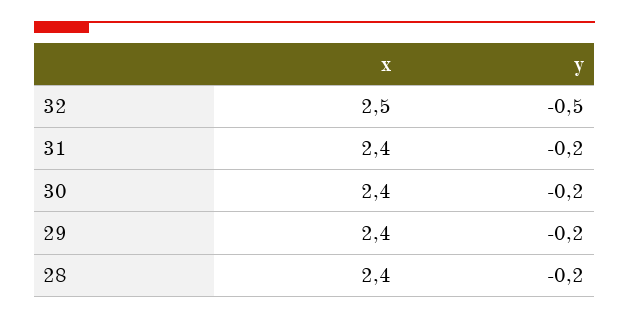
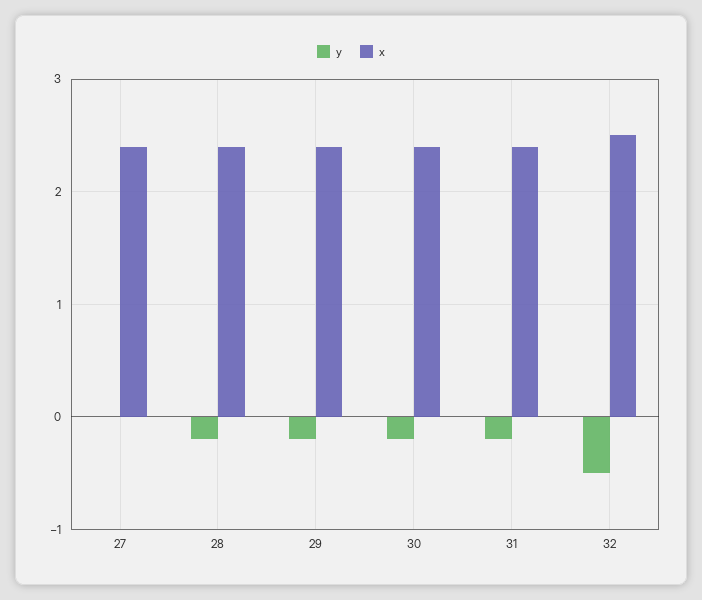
  {
    "x": {
      "32": 2.5,
      "31": 2.4,
      "30": 2.4,
      "29": 2.4,
-     "28": 2.4
+     "28": 2.4,
+     "27": 2.4
    },
    "y": {
      "32": -0.5,
      "31": -0.2,
      "30": -0.2,
      "29": -0.2,
-     "28": -0.2
+     "28": -0.2,
+     "27": 0
    }
  }

